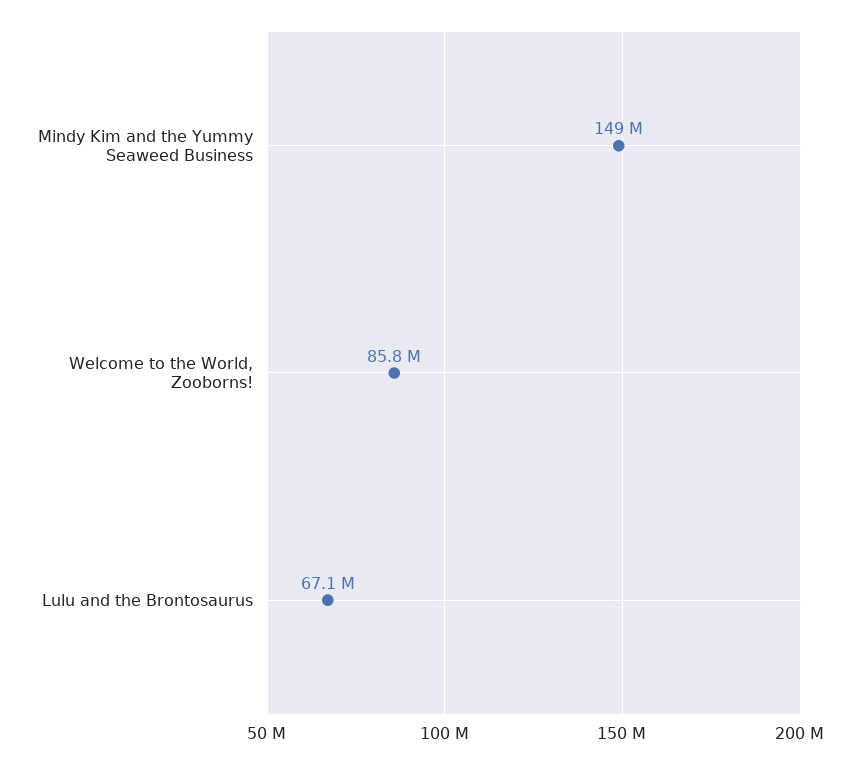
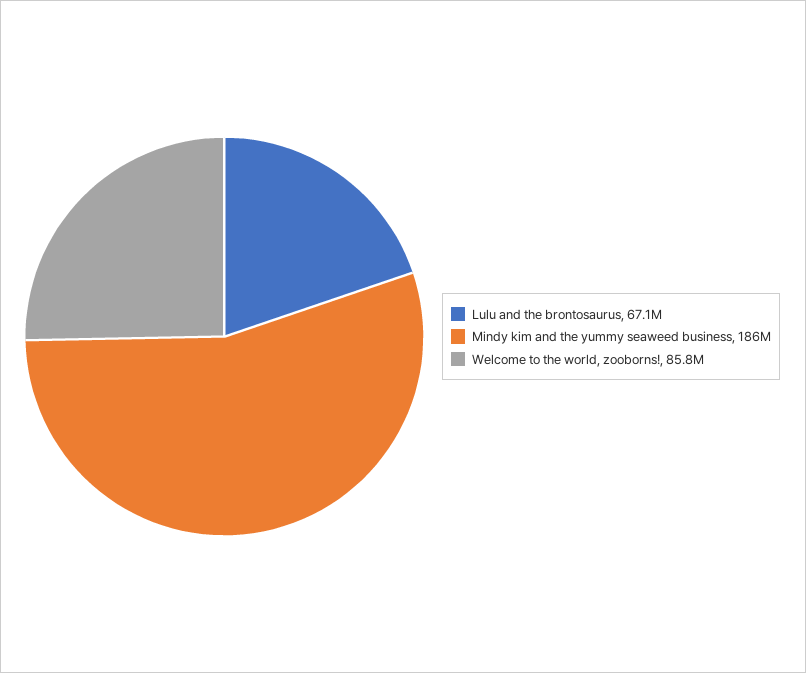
  {
-   "Mindy Kim and the Yummy Seaweed Business": 149000000,
+   "Mindy Kim and the Yummy Seaweed Business": 186000000,
    "Welcome to the World, Zooborns!": 85800000,
    "Lulu and the Brontosaurus": 67100000
  }

